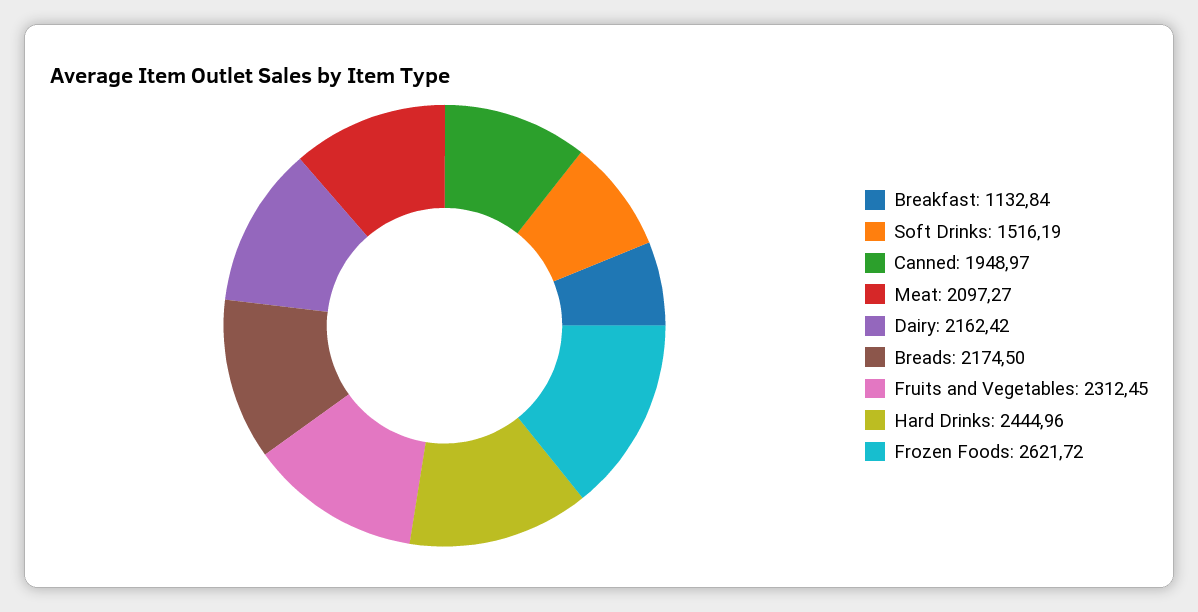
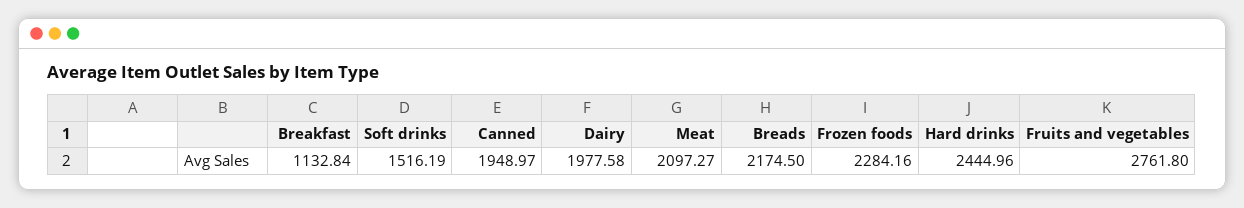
  {
    "Breakfast": 1132.84,
    "Soft Drinks": 1516.19,
    "Canned": 1948.97,
    "Meat": 2097.27,
-   "Dairy": 2162.42,
+   "Dairy": 1977.58,
    "Breads": 2174.5,
-   "Fruits and Vegetables": 2312.45,
+   "Fruits and Vegetables": 2761.8,
    "Hard Drinks": 2444.96,
-   "Frozen Foods": 2621.72
+   "Frozen Foods": 2284.16
  }

